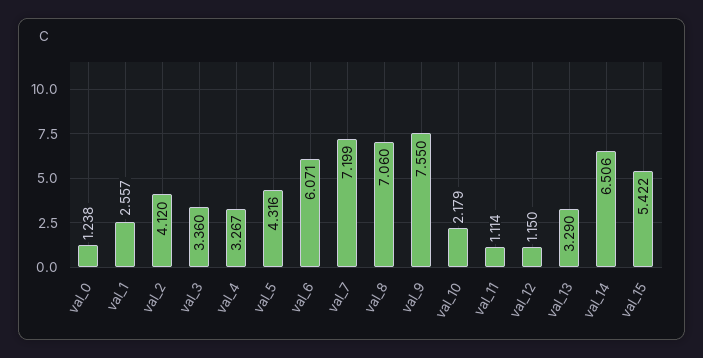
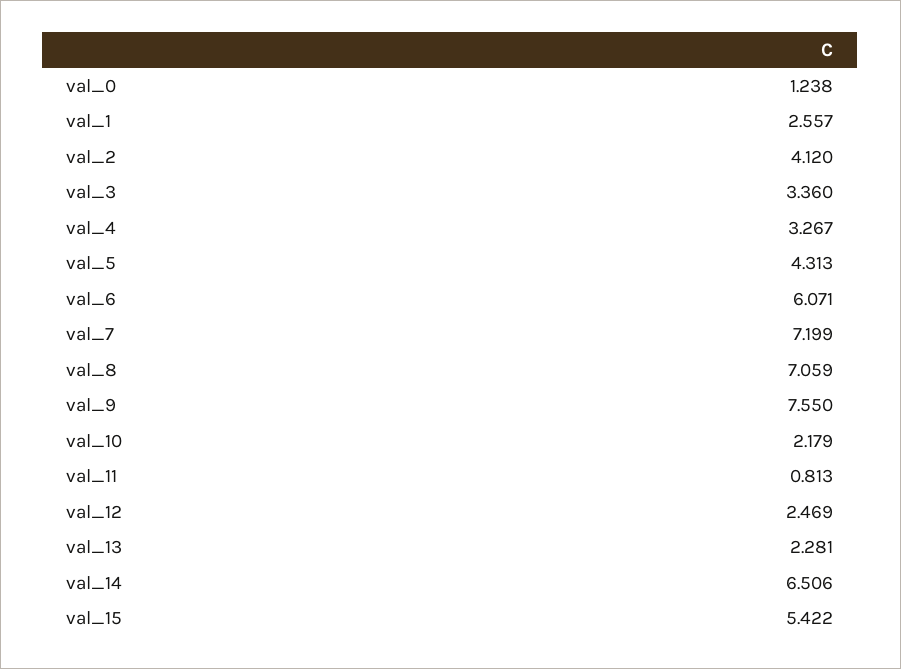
  {
    "val_0": 1.238,
    "val_1": 2.557,
    "val_2": 4.12,
    "val_3": 3.36,
    "val_4": 3.267,
-   "val_5": 4.316,
+   "val_5": 4.313,
    "val_6": 6.071,
    "val_7": 7.199,
-   "val_8": 7.06,
+   "val_8": 7.059,
    "val_9": 7.55,
    "val_10": 2.179,
-   "val_11": 1.114,
+   "val_11": 0.813,
-   "val_12": 1.15,
+   "val_12": 2.469,
-   "val_13": 3.29,
+   "val_13": 2.281,
    "val_14": 6.506,
    "val_15": 5.422
  }

